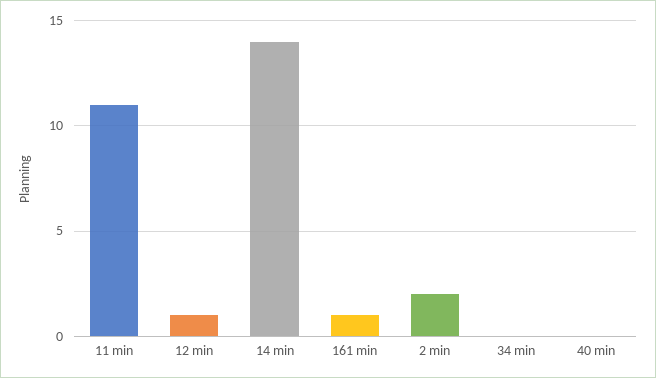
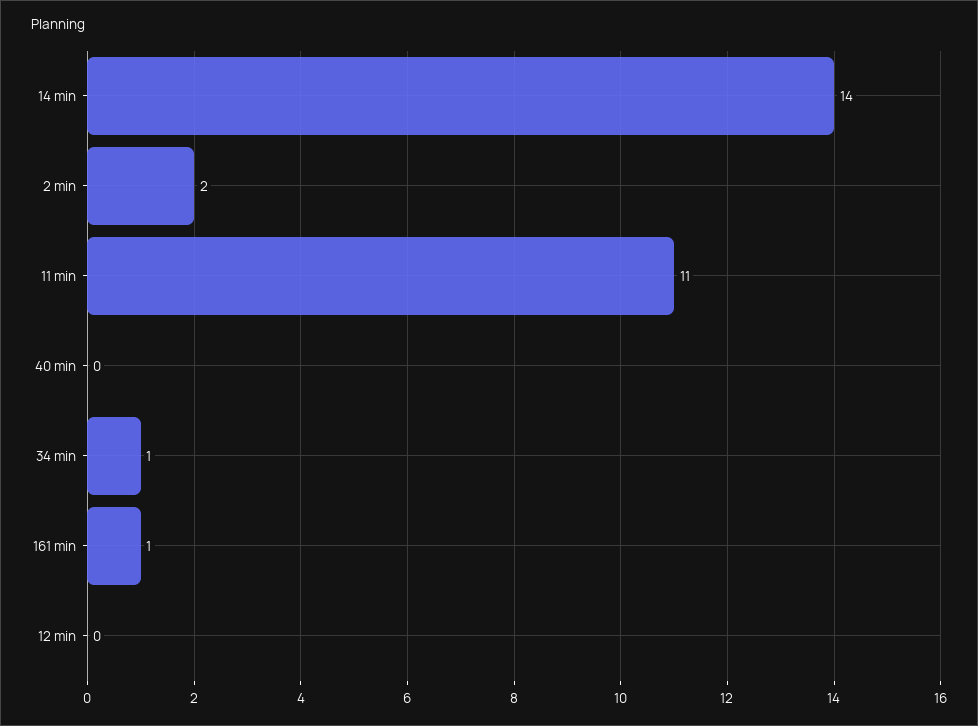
  {
    "11 min": 11,
-   "12 min": 1,
+   "12 min": 0,
    "14 min": 14,
    "161 min": 1,
    "2 min": 2,
-   "34 min": 0,
+   "34 min": 1,
    "40 min": 0
  }

